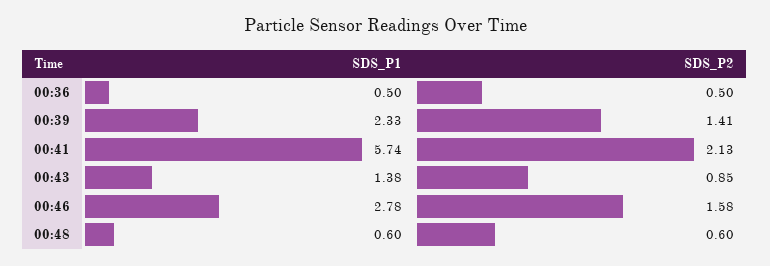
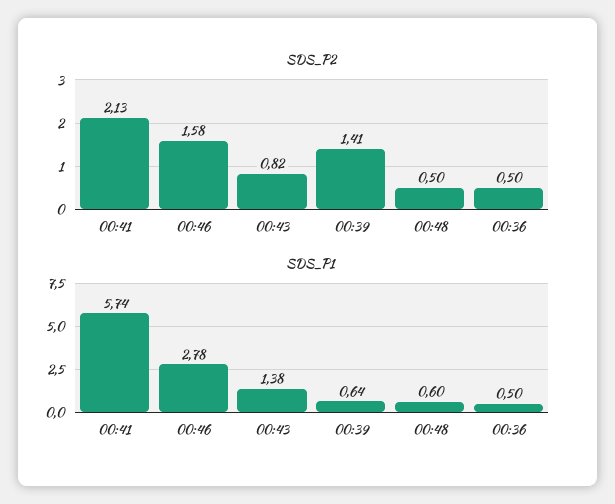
  {
    "SDS_P1": {
      "00:36": 0.5,
-     "00:39": 2.33,
+     "00:39": 0.64,
      "00:41": 5.74,
      "00:43": 1.38,
      "00:46": 2.78,
      "00:48": 0.6
    },
    "SDS_P2": {
      "00:36": 0.5,
      "00:39": 1.41,
      "00:41": 2.13,
-     "00:43": 0.85,
+     "00:43": 0.82,
      "00:46": 1.58,
-     "00:48": 0.6
+     "00:48": 0.5
    }
  }

